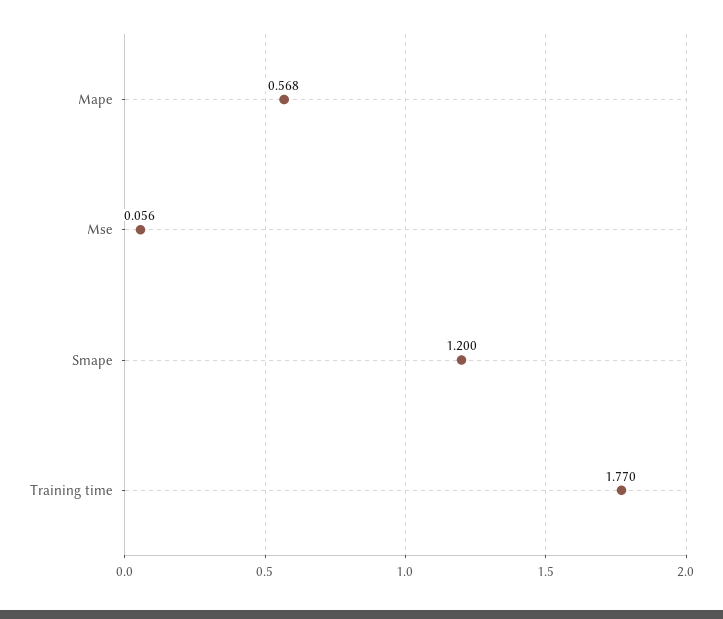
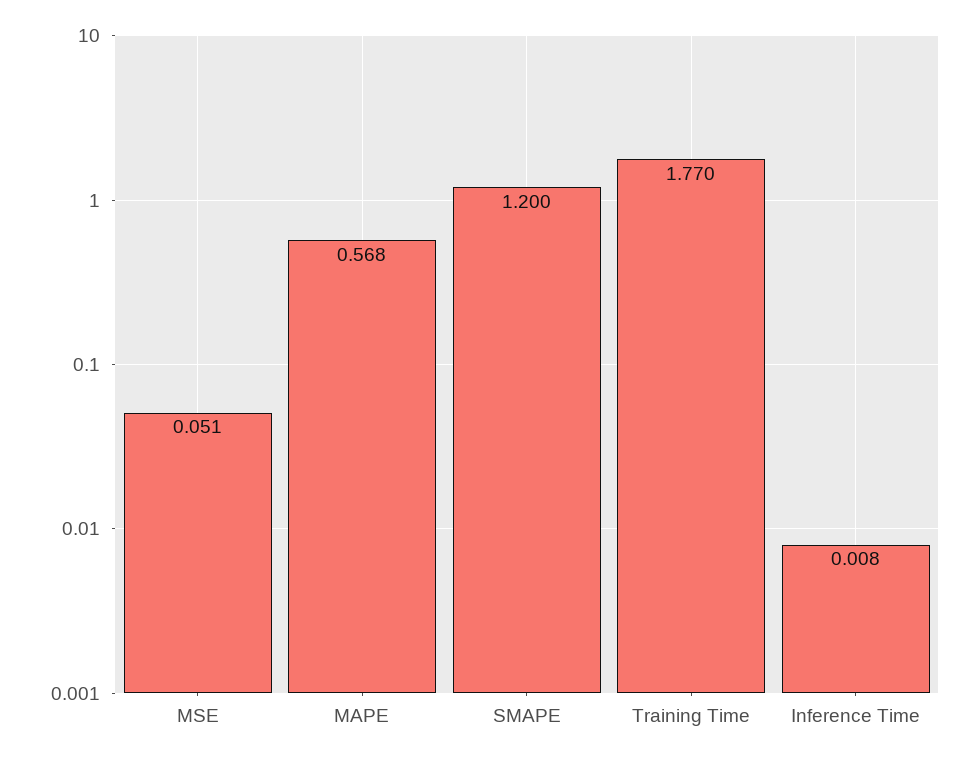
  {
    "Mape": 0.568,
-   "Mse": 0.056,
+   "Mse": 0.051,
    "Smape": 1.2,
-   "Training time": 1.77
+   "Training time": 1.77,
+   "Inference Time": 0.008
  }

